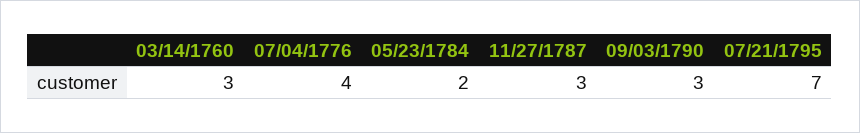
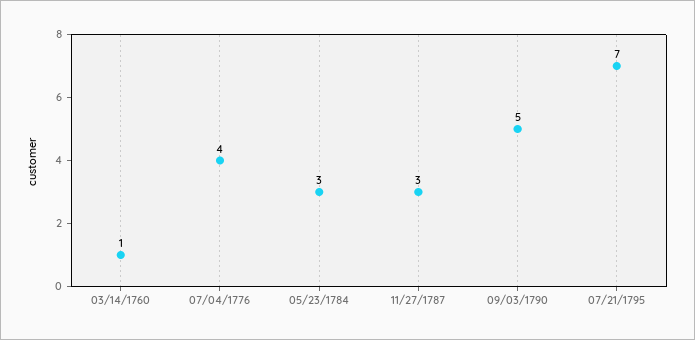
  {
-   "03/14/1760": 3,
+   "03/14/1760": 1,
    "07/04/1776": 4,
-   "05/23/1784": 2,
+   "05/23/1784": 3,
    "11/27/1787": 3,
-   "09/03/1790": 3,
+   "09/03/1790": 5,
    "07/21/1795": 7
  }

